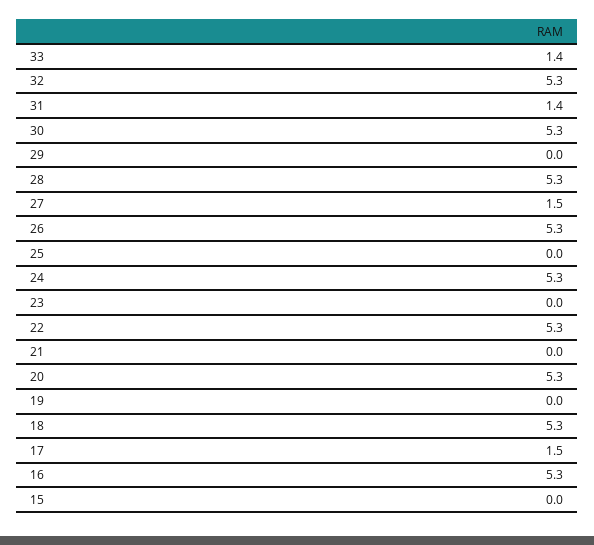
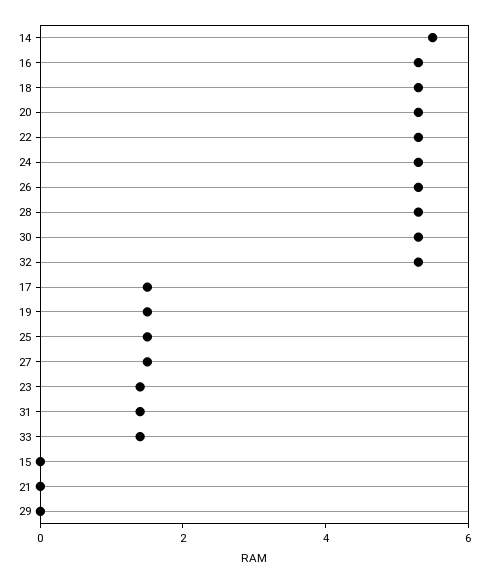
  {
    "33": 1.4,
    "32": 5.3,
    "31": 1.4,
    "30": 5.3,
    "29": 0,
    "28": 5.3,
    "27": 1.5,
    "26": 5.3,
-   "25": 0,
+   "25": 1.5,
    "24": 5.3,
-   "23": 0,
+   "23": 1.5,
    "22": 5.3,
    "21": 0,
    "20": 5.3,
-   "19": 0,
+   "19": 1.5,
    "18": 5.3,
    "17": 1.5,
    "16": 5.3,
-   "15": 0
+   "15": 0,
+   "14": 5.5
  }

